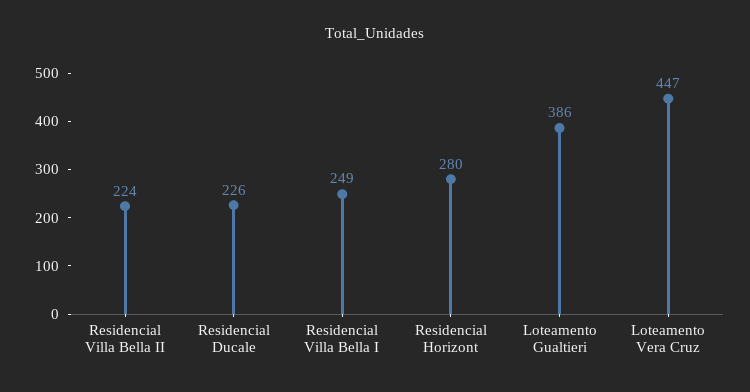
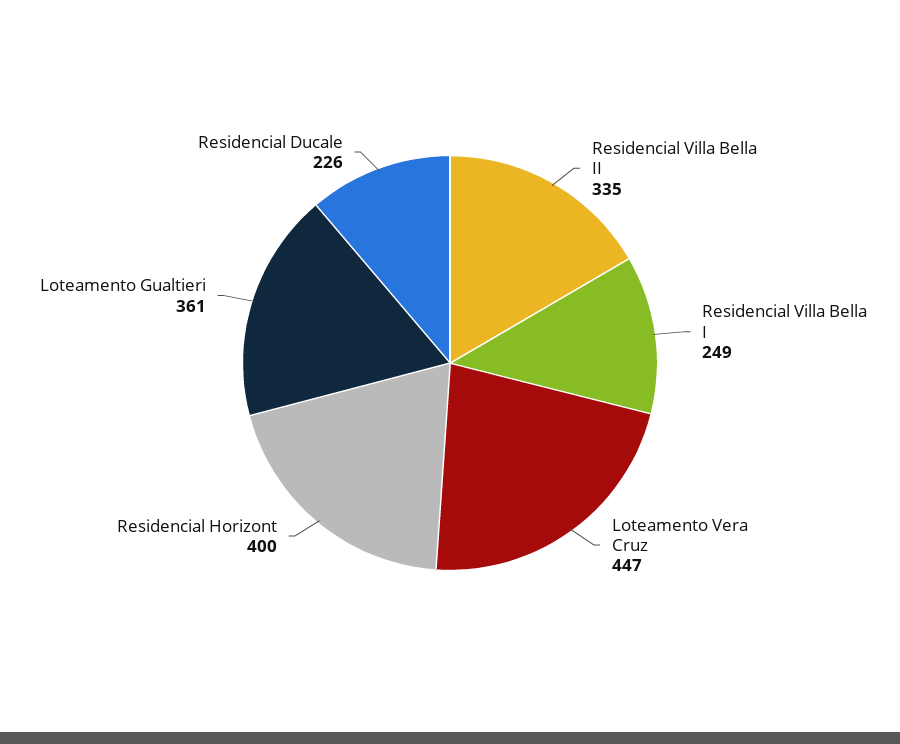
  {
-   "Residencial Villa Bella II": 224,
+   "Residencial Villa Bella II": 335,
    "Residencial Ducale": 226,
    "Residencial Villa Bella I": 249,
-   "Residencial Horizont": 280,
+   "Residencial Horizont": 400,
-   "Loteamento Gualtieri": 386,
+   "Loteamento Gualtieri": 361,
    "Loteamento Vera Cruz": 447
  }

